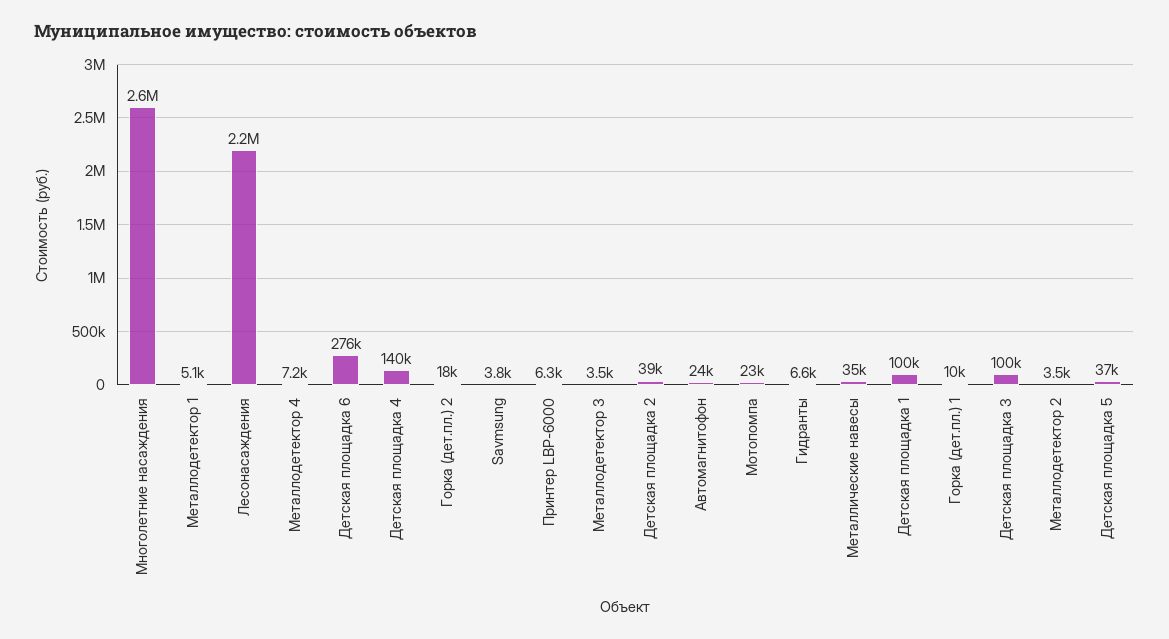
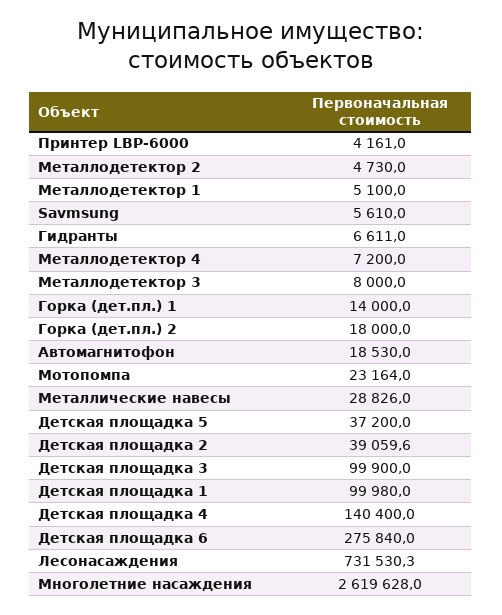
  {
    "Многолетние насаждения": 2619628,
    "Металлодетектор 1": 5100,
-   "Лесонасаждения": 2200000,
+   "Лесонасаждения": 731530.3,
    "Металлодетектор 4": 7200,
    "Детская площадка 6": 275840,
    "Детская площадка 4": 140400,
    "Горка (дет.пл.) 2": 18000,
-   "Savmsung": 3800,
+   "Savmsung": 5610,
-   "Принтер LBP-6000": 6300,
+   "Принтер LBP-6000": 4161,
-   "Металлодетектор 3": 3500,
+   "Металлодетектор 3": 8000,
    "Детская площадка 2": 39059.6,
-   "Автомагнитофон": 24000,
+   "Автомагнитофон": 18530,
    "Мотопомпа": 23164,
    "Гидранты": 6611,
-   "Металлические навесы": 35000,
+   "Металлические навесы": 28826,
    "Детская площадка 1": 99980,
-   "Горка (дет.пл.) 1": 10000,
+   "Горка (дет.пл.) 1": 14000,
    "Детская площадка 3": 99900,
-   "Металлодетектор 2": 3500,
+   "Металлодетектор 2": 4730,
    "Детская площадка 5": 37200
  }

